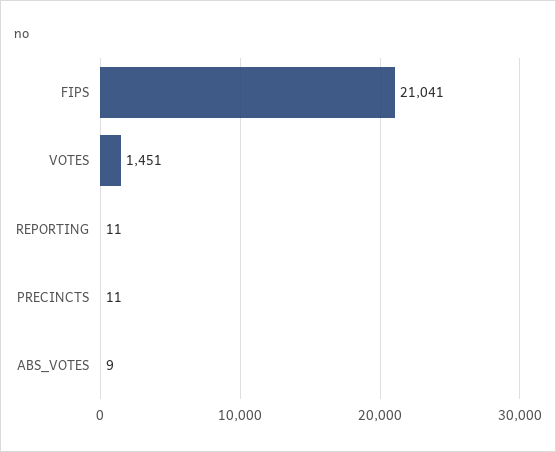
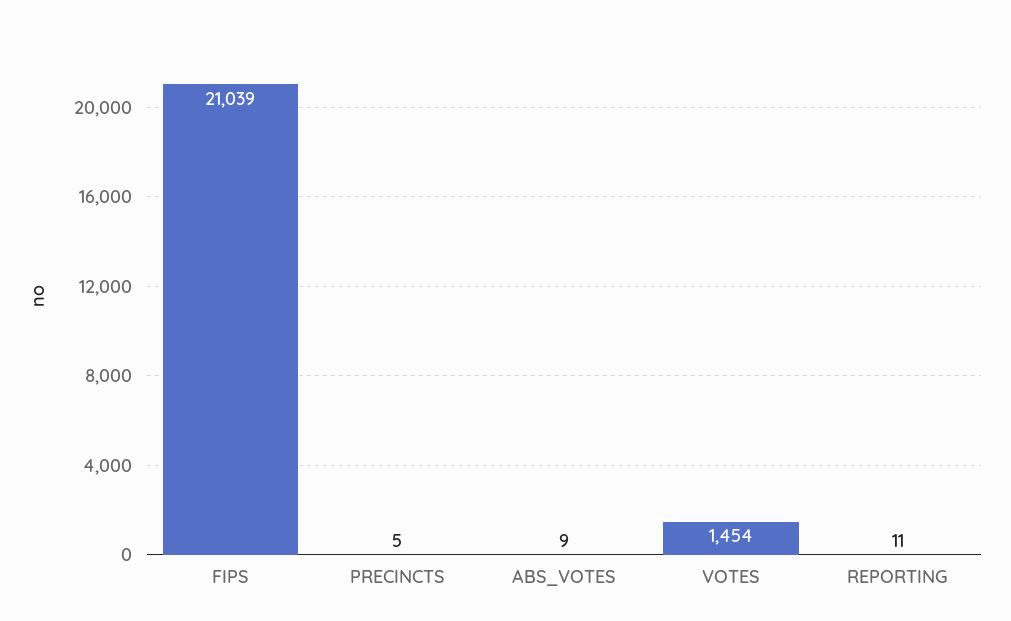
  {
-   "FIPS": 21041,
+   "FIPS": 21039,
-   "VOTES": 1451,
+   "VOTES": 1454,
    "REPORTING": 11,
-   "PRECINCTS": 11,
+   "PRECINCTS": 5,
    "ABS_VOTES": 9
  }

